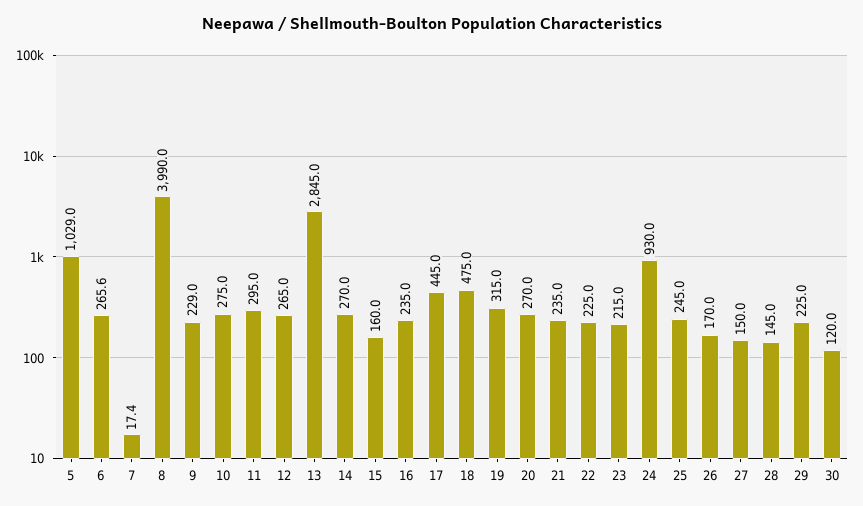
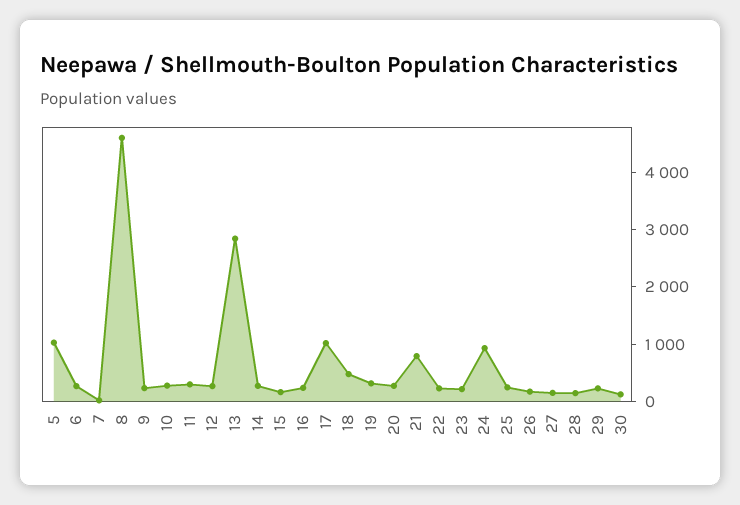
  {
    "5": 1029,
    "6": 265.6,
    "7": 17.4,
-   "8": 3990,
+   "8": 4600,
    "9": 229,
    "10": 275,
    "11": 295,
    "12": 265,
    "13": 2845,
    "14": 270,
    "15": 160,
    "16": 235,
-   "17": 445,
+   "17": 1000,
    "18": 475,
    "19": 315,
    "20": 270,
-   "21": 235,
+   "21": 800,
    "22": 225,
    "23": 215,
    "24": 930,
    "25": 245,
    "26": 170,
    "27": 150,
    "28": 145,
    "29": 225,
    "30": 120
  }

